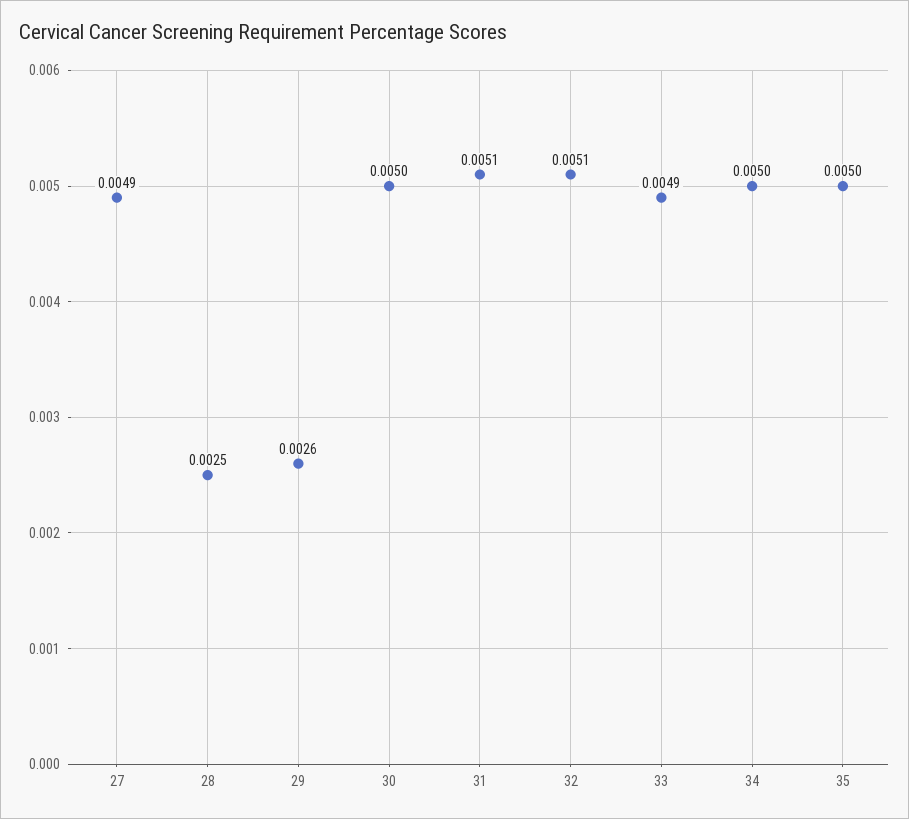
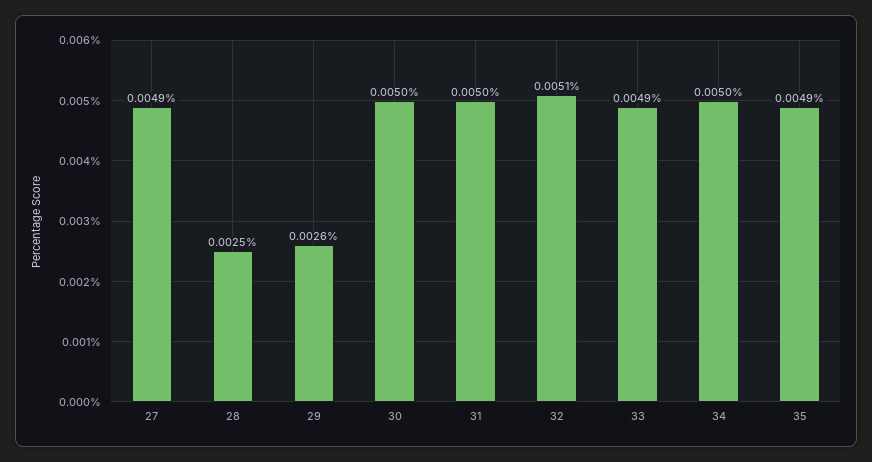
  {
    "27": 0.0049,
    "28": 0.0025,
    "29": 0.0026,
    "30": 0.005,
-   "31": 0.0051,
+   "31": 0.005,
    "32": 0.0051,
    "33": 0.0049,
    "34": 0.005,
-   "35": 0.005
+   "35": 0.0049
  }

